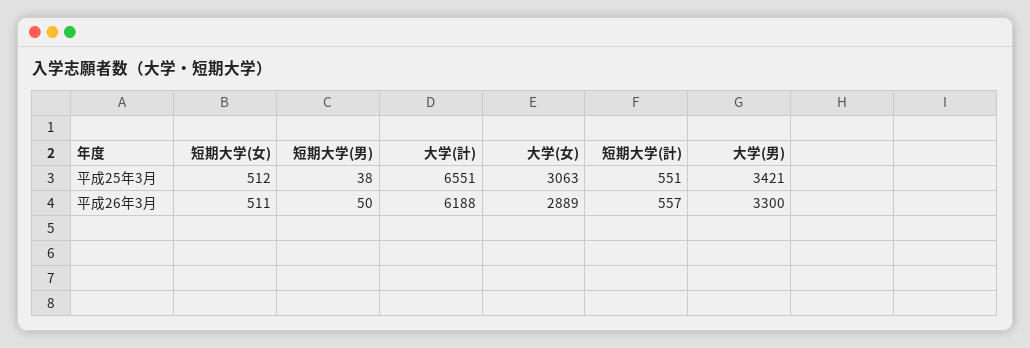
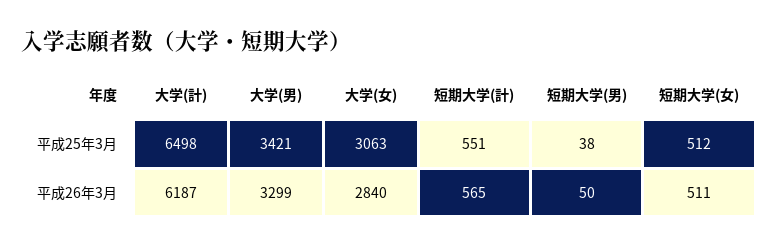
  {
    "短期大学(女)": {
      "平成25年3月": 512,
      "平成26年3月": 511
    },
    "短期大学(男)": {
      "平成25年3月": 38,
      "平成26年3月": 50
    },
    "大学(計)": {
-     "平成25年3月": 6551,
+     "平成25年3月": 6498,
-     "平成26年3月": 6188
+     "平成26年3月": 6187
    },
    "大学(女)": {
      "平成25年3月": 3063,
-     "平成26年3月": 2889
+     "平成26年3月": 2840
    },
    "短期大学(計)": {
      "平成25年3月": 551,
-     "平成26年3月": 557
+     "平成26年3月": 565
    },
    "大学(男)": {
      "平成25年3月": 3421,
-     "平成26年3月": 3300
+     "平成26年3月": 3299
    }
  }

